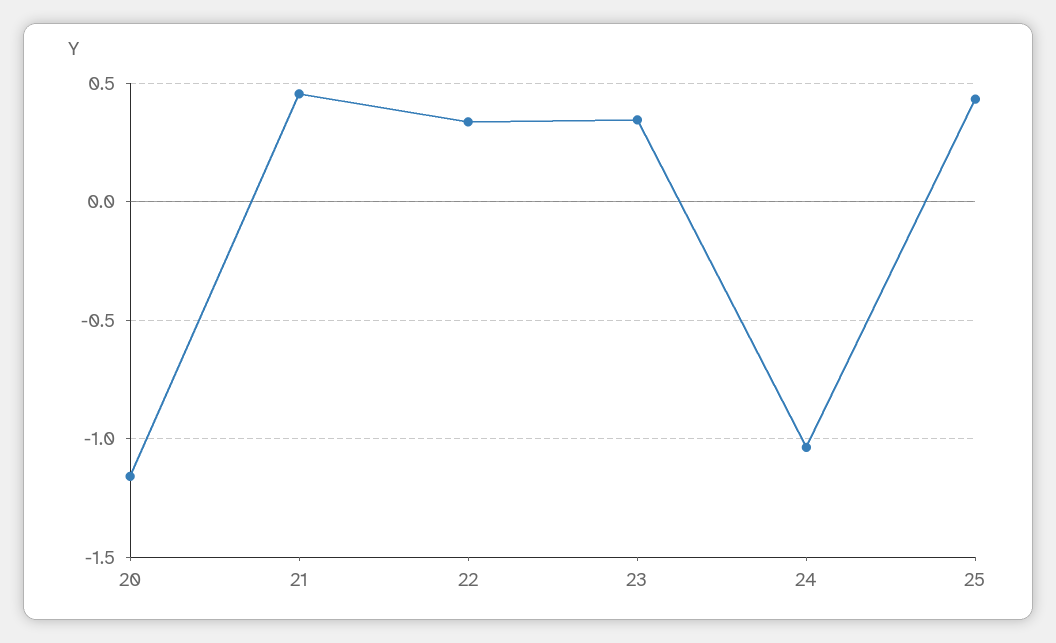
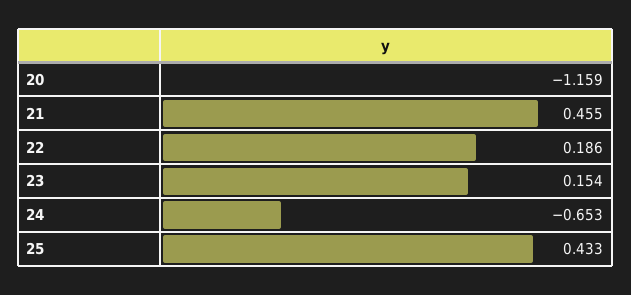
  {
    "20": -1.159,
    "21": 0.455,
-   "22": 0.35,
+   "22": 0.186,
-   "23": 0.35,
+   "23": 0.154,
-   "24": -1.05,
+   "24": -0.653,
    "25": 0.433
  }

